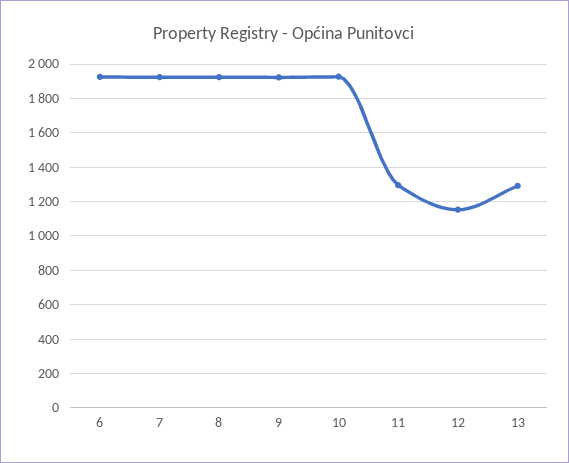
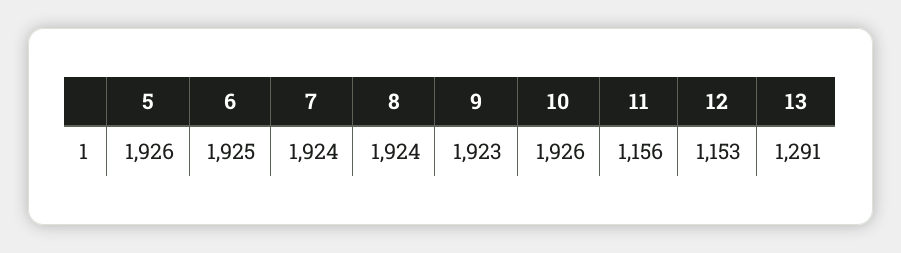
  {
    "6": 1925,
    "7": 1924,
    "8": 1924,
    "9": 1923,
    "10": 1926,
-   "11": 1300,
+   "11": 1156,
    "12": 1153,
-   "13": 1291
+   "13": 1291,
+   "5": 1926
  }

